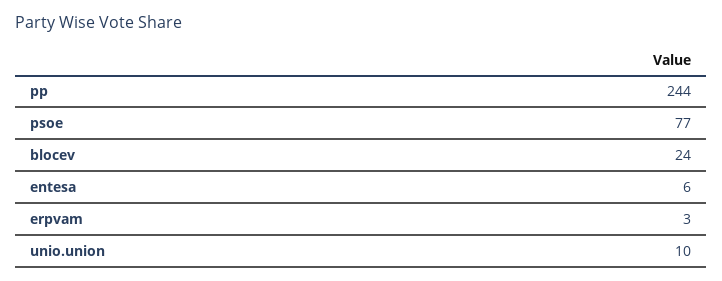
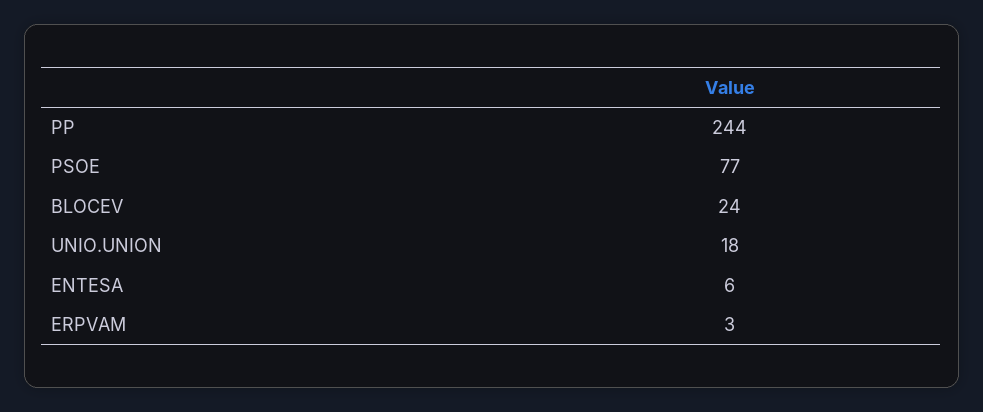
  {
    "pp": 244,
    "psoe": 77,
    "blocev": 24,
    "entesa": 6,
    "erpvam": 3,
-   "unio.union": 10
+   "unio.union": 18
  }

